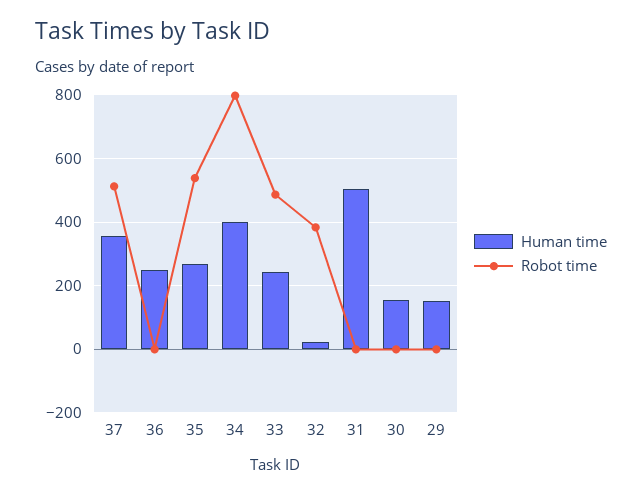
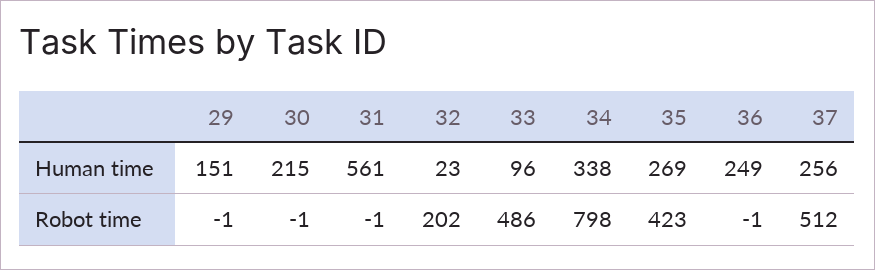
  {
    "Human time": {
-     "37": 360,
+     "37": 256,
      "36": 249,
      "35": 269,
-     "34": 400,
+     "34": 338,
-     "33": 240,
+     "33": 96,
      "32": 23,
-     "31": 500,
+     "31": 561,
-     "30": 160,
+     "30": 215,
      "29": 151
    },
    "Robot time": {
      "37": 512,
      "36": -1,
-     "35": 540,
+     "35": 423,
      "34": 798,
      "33": 486,
-     "32": 380,
+     "32": 202,
      "31": -1,
      "30": -1,
      "29": -1
    }
  }

